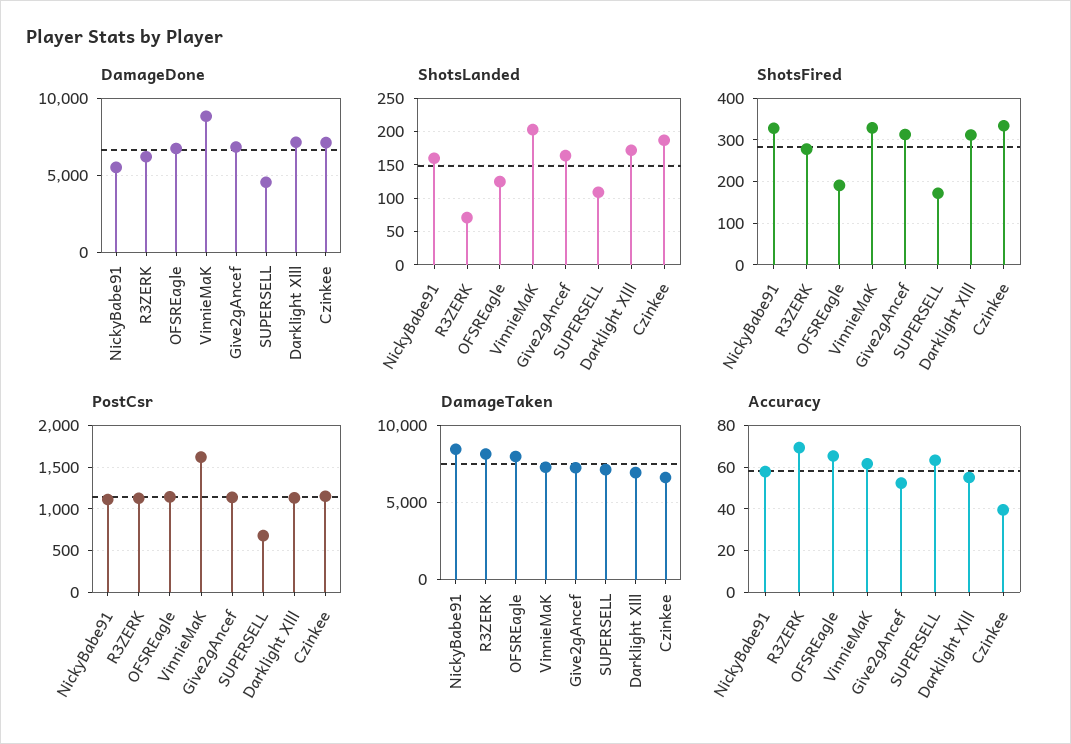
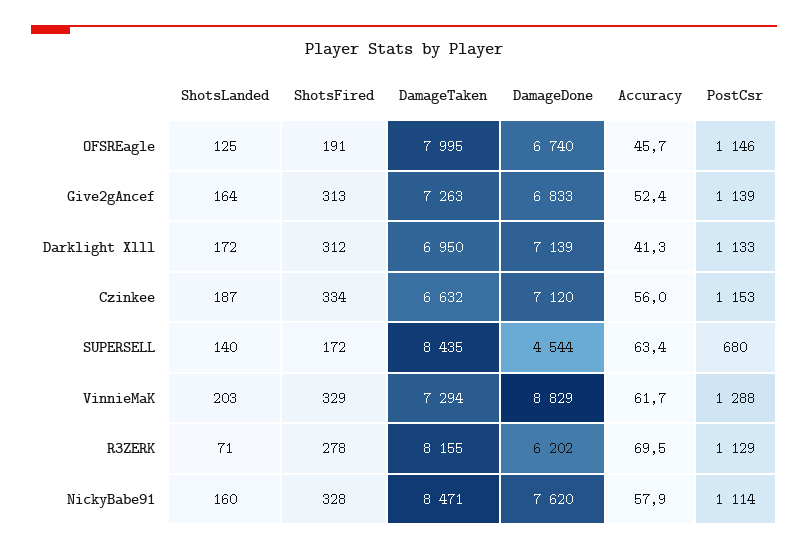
  {
    "DamageDone": {
-     "NickyBabe91": 5500,
+     "NickyBabe91": 7620,
      "R3ZERK": 6202,
      "OFSREagle": 6740,
      "VinnieMaK": 8829,
      "Give2gAncef": 6833,
      "SUPERSELL": 4544,
      "Darklight Xlll": 7139,
      "Czinkee": 7120
    },
    "ShotsLanded": {
      "NickyBabe91": 160,
      "R3ZERK": 71,
      "OFSREagle": 125,
      "VinnieMaK": 203,
      "Give2gAncef": 164,
-     "SUPERSELL": 110,
+     "SUPERSELL": 140,
      "Darklight Xlll": 172,
      "Czinkee": 187
    },
    "ShotsFired": {
      "NickyBabe91": 328,
      "R3ZERK": 278,
      "OFSREagle": 191,
      "VinnieMaK": 329,
      "Give2gAncef": 313,
      "SUPERSELL": 172,
      "Darklight Xlll": 312,
      "Czinkee": 334
    },
    "PostCsr": {
      "NickyBabe91": 1114,
      "R3ZERK": 1129,
      "OFSREagle": 1146,
-     "VinnieMaK": 1600,
+     "VinnieMaK": 1288,
      "Give2gAncef": 1139,
      "SUPERSELL": 680,
      "Darklight Xlll": 1133,
      "Czinkee": 1153
    },
    "DamageTaken": {
      "NickyBabe91": 8471,
      "R3ZERK": 8155,
      "OFSREagle": 7995,
      "VinnieMaK": 7294,
      "Give2gAncef": 7263,
-     "SUPERSELL": 7000,
+     "SUPERSELL": 8435,
      "Darklight Xlll": 6950,
      "Czinkee": 6632
    },
    "Accuracy": {
      "NickyBabe91": 57.9,
      "R3ZERK": 69.5,
-     "OFSREagle": 65,
+     "OFSREagle": 45.7,
      "VinnieMaK": 61.7,
      "Give2gAncef": 52.4,
      "SUPERSELL": 63.4,
-     "Darklight Xlll": 55,
+     "Darklight Xlll": 41.3,
-     "Czinkee": 40
+     "Czinkee": 56
    }
  }

